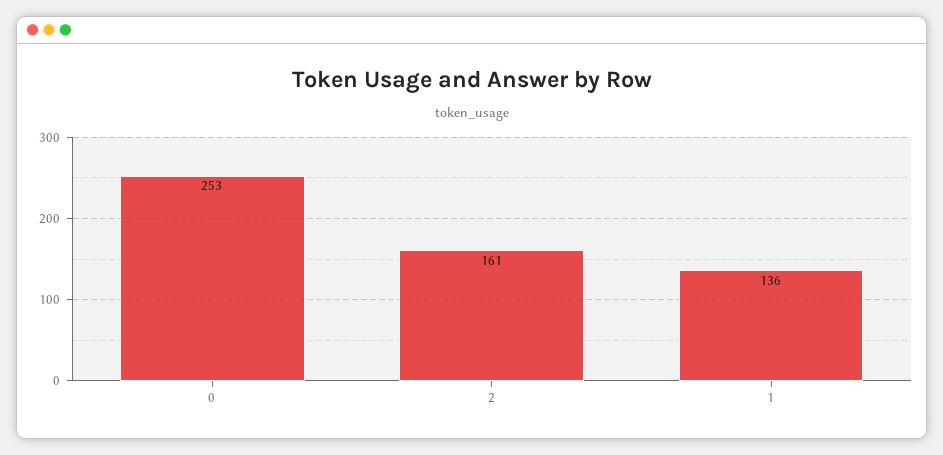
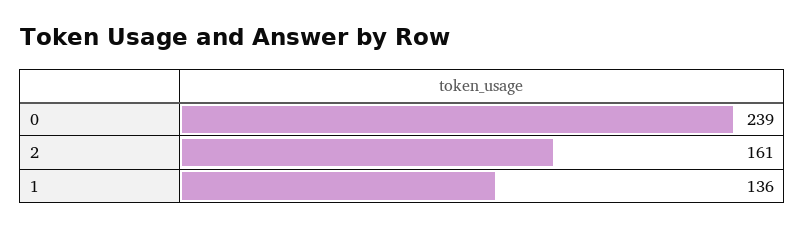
  {
-   "0": 253,
+   "0": 239,
    "2": 161,
    "1": 136
  }

